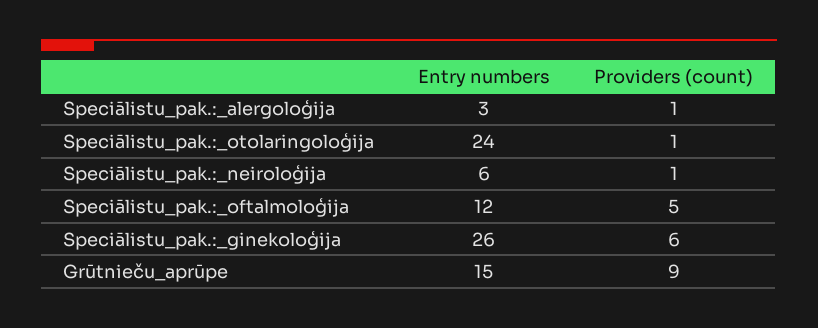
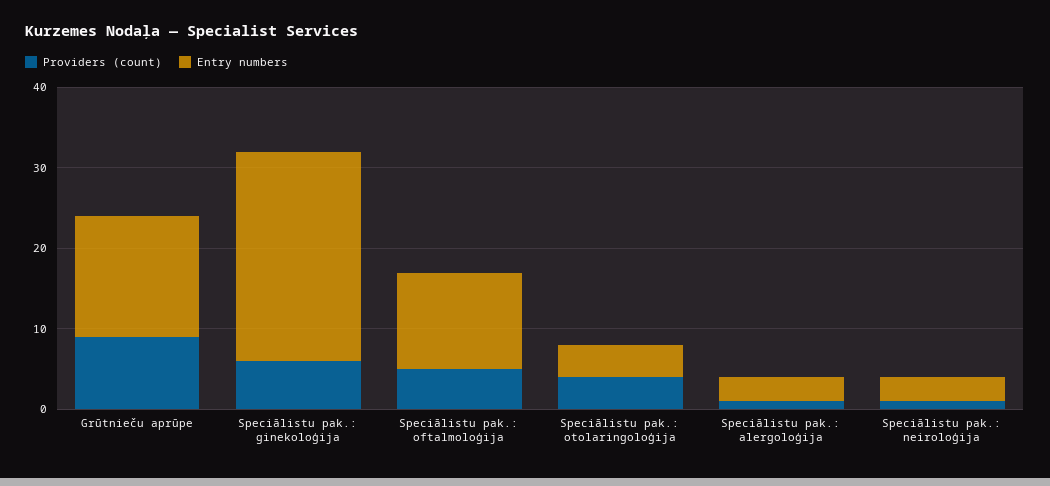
  {
    "Entry numbers": {
      "Speciālistu_pak.:_alergoloģija": 3,
-     "Speciālistu_pak.:_otolaringoloģija": 24,
+     "Speciālistu_pak.:_otolaringoloģija": 4,
-     "Speciālistu_pak.:_neiroloģija": 6,
+     "Speciālistu_pak.:_neiroloģija": 3,
      "Speciālistu_pak.:_oftalmoloģija": 12,
      "Speciālistu_pak.:_ginekoloģija": 26,
      "Grūtnieču_aprūpe": 15
    },
    "Providers (count)": {
      "Speciālistu_pak.:_alergoloģija": 1,
-     "Speciālistu_pak.:_otolaringoloģija": 1,
+     "Speciālistu_pak.:_otolaringoloģija": 4,
      "Speciālistu_pak.:_neiroloģija": 1,
      "Speciālistu_pak.:_oftalmoloģija": 5,
      "Speciālistu_pak.:_ginekoloģija": 6,
      "Grūtnieču_aprūpe": 9
    }
  }

